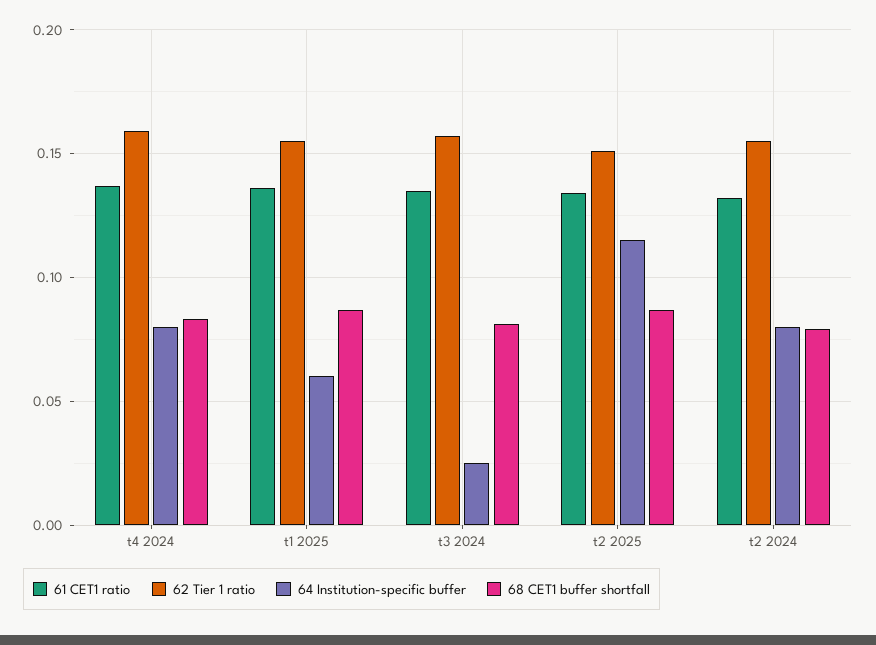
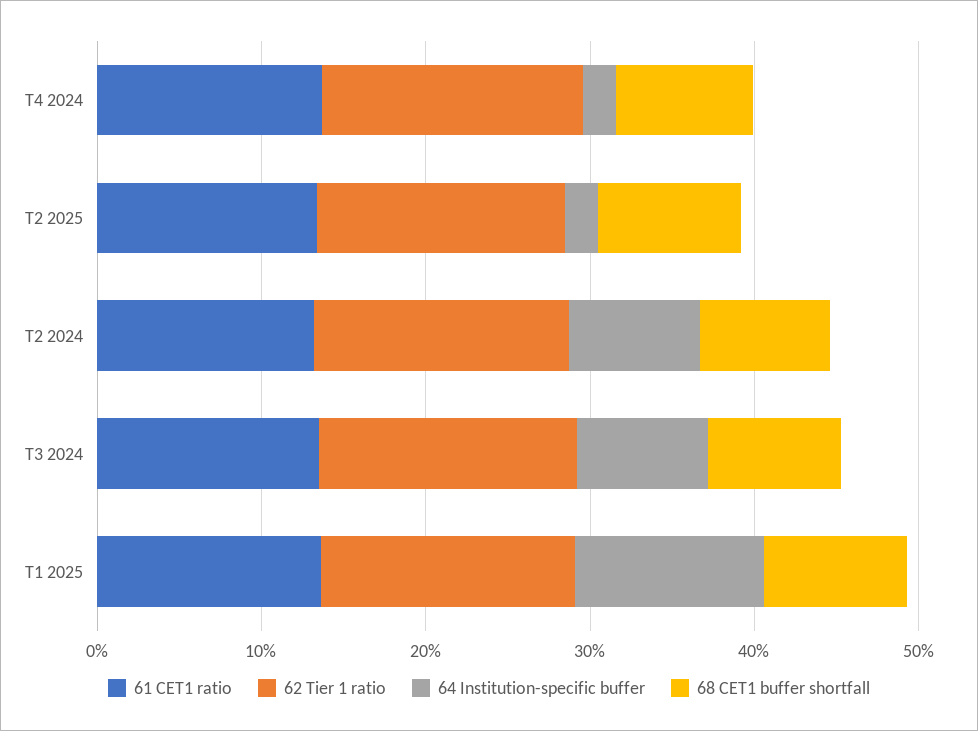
  {
    "61 CET1 ratio": {
      "t4 2024": 0.135,
      "t1 2025": 0.135,
      "t3 2024": 0.135,
      "t2 2025": 0.135,
      "t2 2024": 0.13
    },
    "62 Tier 1 ratio": {
      "t4 2024": 0.16,
      "t1 2025": 0.155,
      "t3 2024": 0.155,
      "t2 2025": 0.15,
      "t2 2024": 0.155
    },
    "64 Institution-specific buffer": {
-     "t4 2024": 0.08,
+     "t4 2024": 0.02,
-     "t1 2025": 0.06,
+     "t1 2025": 0.12,
-     "t3 2024": 0.025,
+     "t3 2024": 0.08,
-     "t2 2025": 0.115,
+     "t2 2025": 0.02,
      "t2 2024": 0.08
    },
    "68 CET1 buffer shortfall": {
      "t4 2024": 0.085,
      "t1 2025": 0.085,
      "t3 2024": 0.08,
      "t2 2025": 0.085,
      "t2 2024": 0.08
    }
  }

